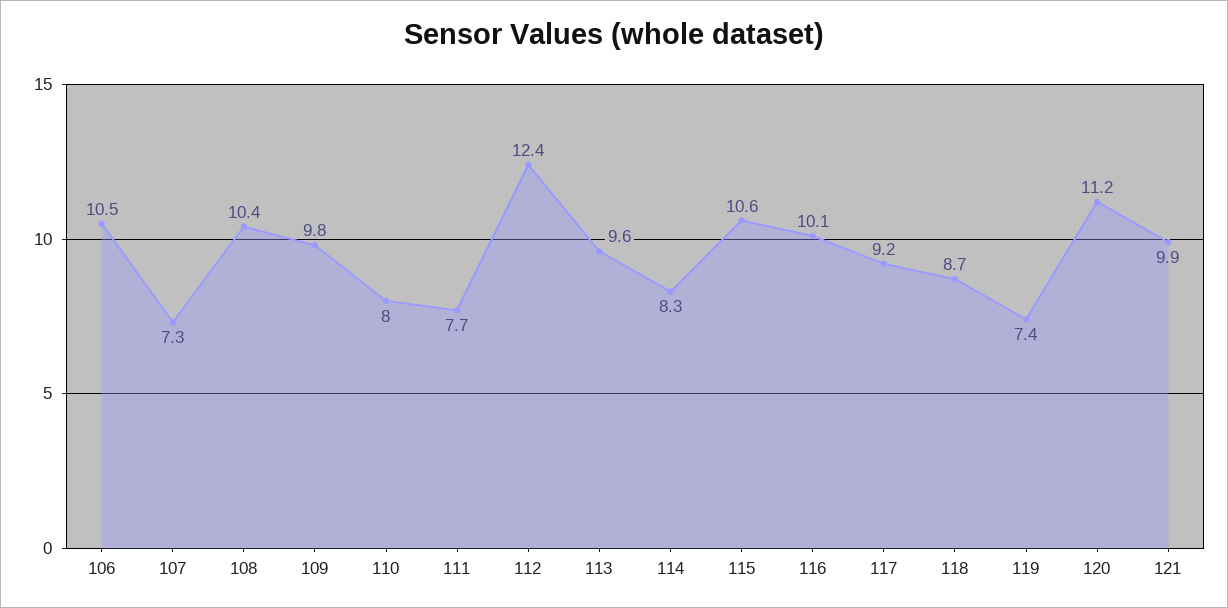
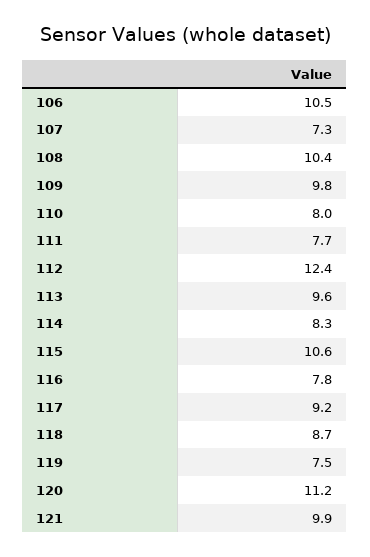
  {
    "106": 10.5,
    "107": 7.3,
    "108": 10.4,
    "109": 9.8,
    "110": 8,
    "111": 7.7,
    "112": 12.4,
    "113": 9.6,
    "114": 8.3,
    "115": 10.6,
-   "116": 10.1,
+   "116": 7.8,
    "117": 9.2,
    "118": 8.7,
-   "119": 7.4,
+   "119": 7.5,
    "120": 11.2,
    "121": 9.9
  }

